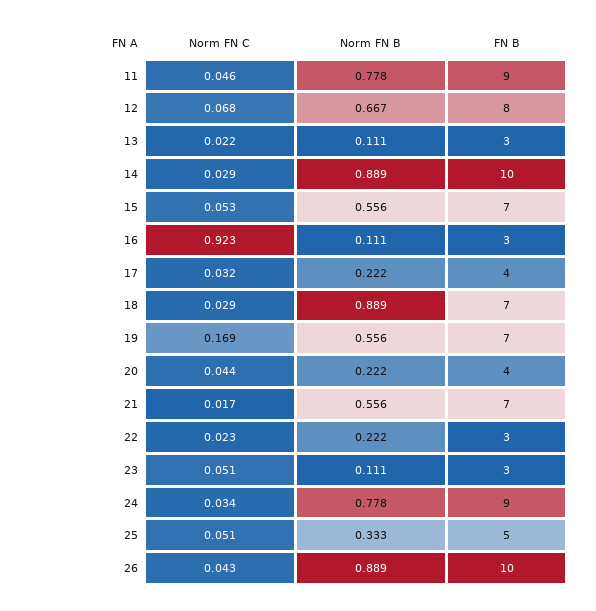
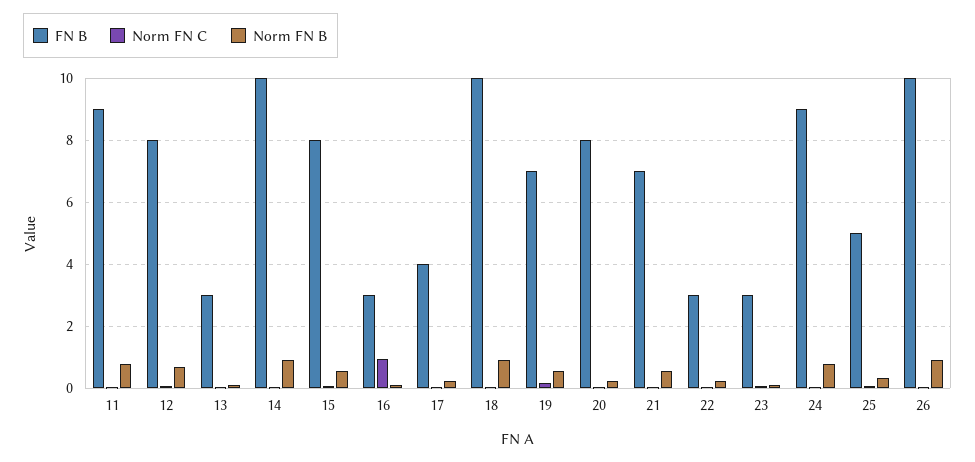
  {
    "Norm FN C": {
      "11": 0.046,
      "12": 0.068,
      "13": 0.022,
      "14": 0.029,
      "15": 0.053,
      "16": 0.923,
      "17": 0.032,
      "18": 0.029,
      "19": 0.169,
      "20": 0.044,
      "21": 0.017,
      "22": 0.023,
      "23": 0.051,
      "24": 0.034,
      "25": 0.051,
      "26": 0.043
    },
    "Norm FN B": {
      "11": 0.778,
      "12": 0.667,
      "13": 0.111,
      "14": 0.889,
      "15": 0.556,
      "16": 0.111,
      "17": 0.222,
      "18": 0.889,
      "19": 0.556,
      "20": 0.222,
      "21": 0.556,
      "22": 0.222,
      "23": 0.111,
      "24": 0.778,
      "25": 0.333,
      "26": 0.889
    },
    "FN B": {
      "11": 9,
      "12": 8,
      "13": 3,
      "14": 10,
-     "15": 7,
+     "15": 8,
      "16": 3,
      "17": 4,
-     "18": 7,
+     "18": 10,
      "19": 7,
-     "20": 4,
+     "20": 8,
      "21": 7,
      "22": 3,
      "23": 3,
      "24": 9,
      "25": 5,
      "26": 10
    }
  }

